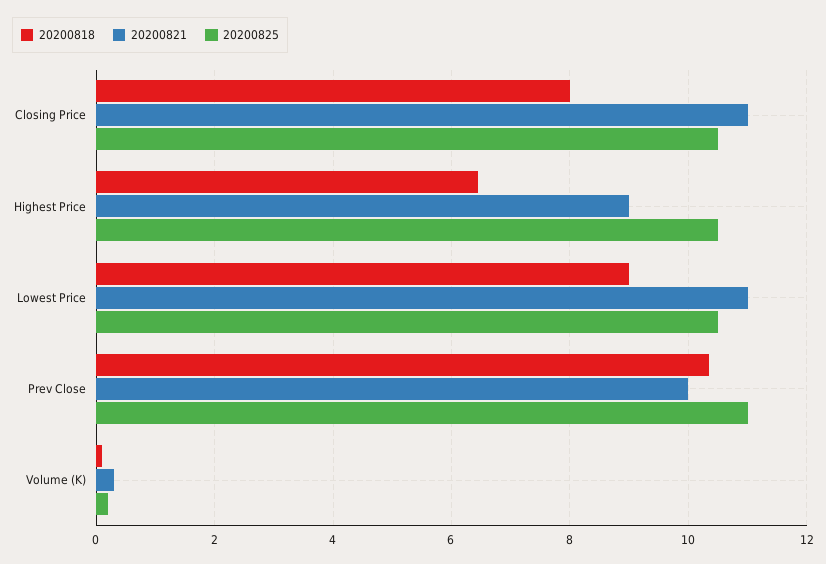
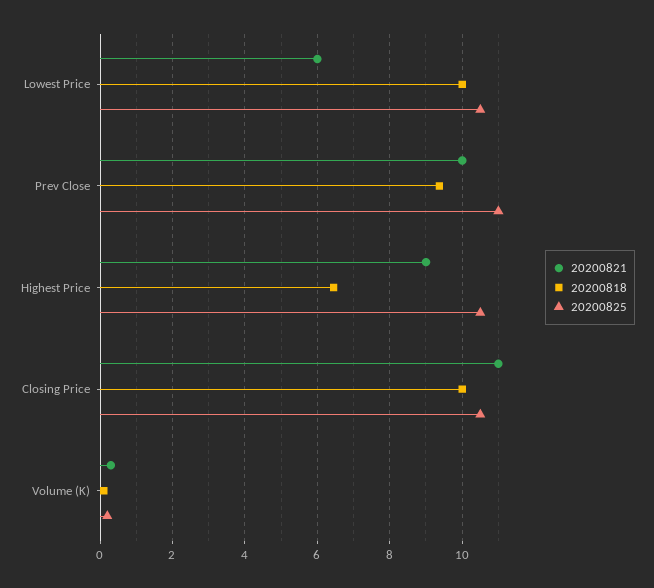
  {
    "20200818": {
-     "Closing Price": 8,
+     "Closing Price": 10,
      "Highest Price": 6.4,
-     "Lowest Price": 9,
+     "Lowest Price": 10,
-     "Prev Close": 10.4,
+     "Prev Close": 9.4,
      "Volume (K)": 0.2
    },
    "20200821": {
      "Closing Price": 11,
      "Highest Price": 9,
-     "Lowest Price": 11,
+     "Lowest Price": 6,
      "Prev Close": 10,
      "Volume (K)": 0.4
    },
    "20200825": {
      "Closing Price": 10.6,
      "Highest Price": 10.6,
      "Lowest Price": 10.6,
      "Prev Close": 11,
      "Volume (K)": 0.2
    }
  }

